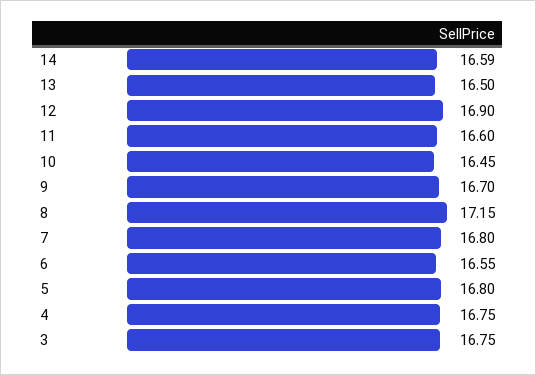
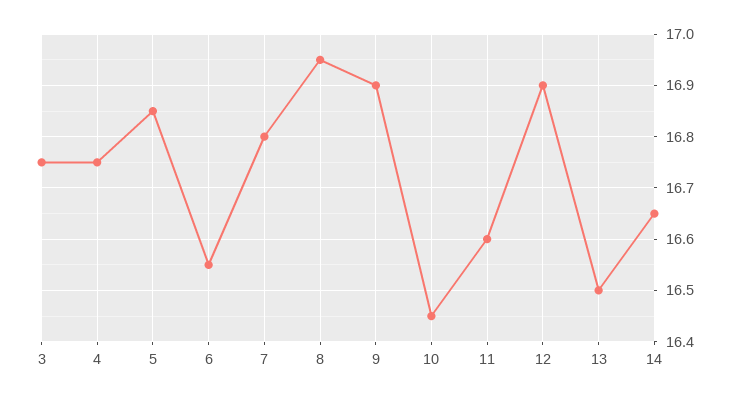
  {
-   "14": 16.59,
+   "14": 16.65,
    "13": 16.5,
    "12": 16.9,
    "11": 16.6,
    "10": 16.45,
-   "9": 16.7,
+   "9": 16.9,
-   "8": 17.15,
+   "8": 16.95,
    "7": 16.8,
    "6": 16.55,
-   "5": 16.8,
+   "5": 16.85,
    "4": 16.75,
    "3": 16.75
  }

